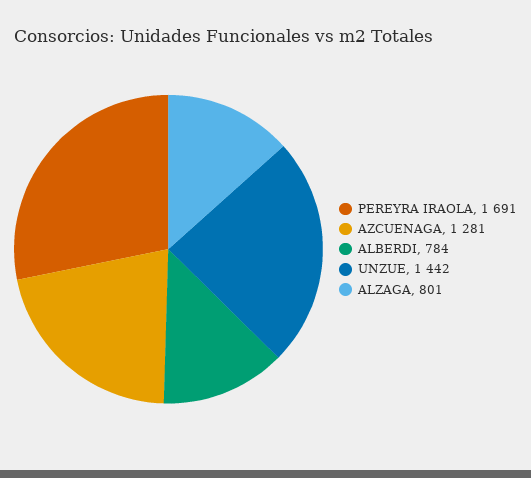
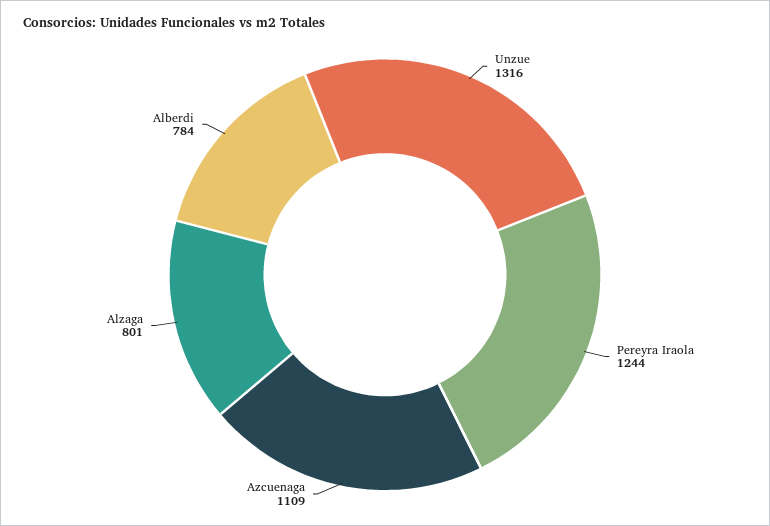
  {
-   "PEREYRA IRAOLA": 1691,
+   "PEREYRA IRAOLA": 1244,
-   "AZCUENAGA": 1281,
+   "AZCUENAGA": 1109,
    "ALBERDI": 784,
-   "UNZUE": 1442,
+   "UNZUE": 1316,
    "ALZAGA": 801
  }

